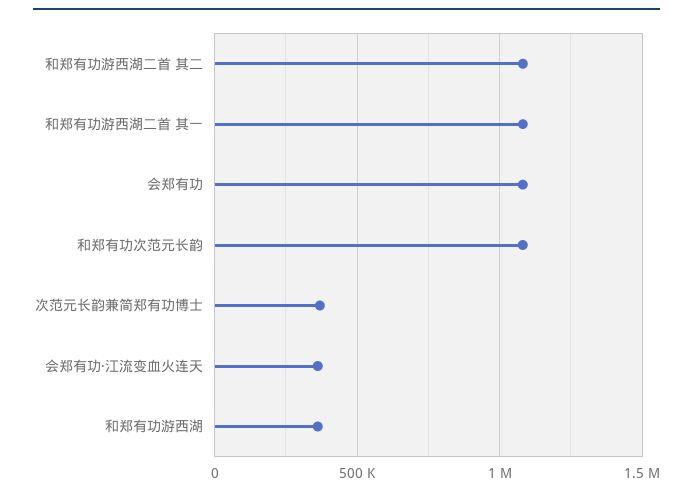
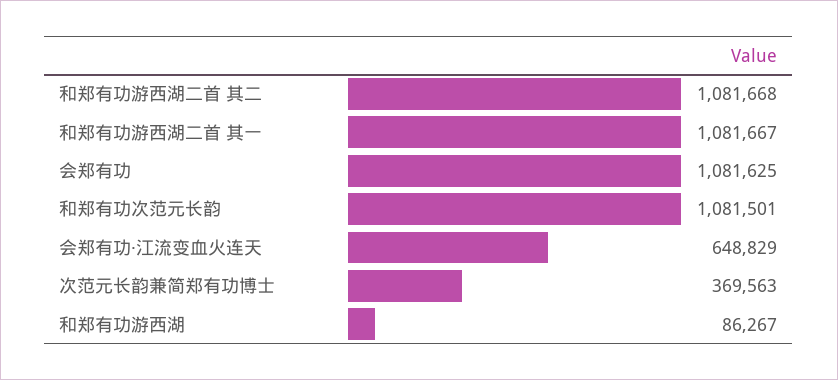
  {
    "和郑有功游西湖二首 其二": 1081668,
    "和郑有功游西湖二首 其一": 1081667,
    "会郑有功": 1081625,
    "和郑有功次范元长韵": 1081501,
    "次范元长韵兼简郑有功博士": 369563,
-   "会郑有功·江流变血火连天": 350000,
+   "会郑有功·江流变血火连天": 648829,
-   "和郑有功游西湖": 350000
+   "和郑有功游西湖": 86267
  }

